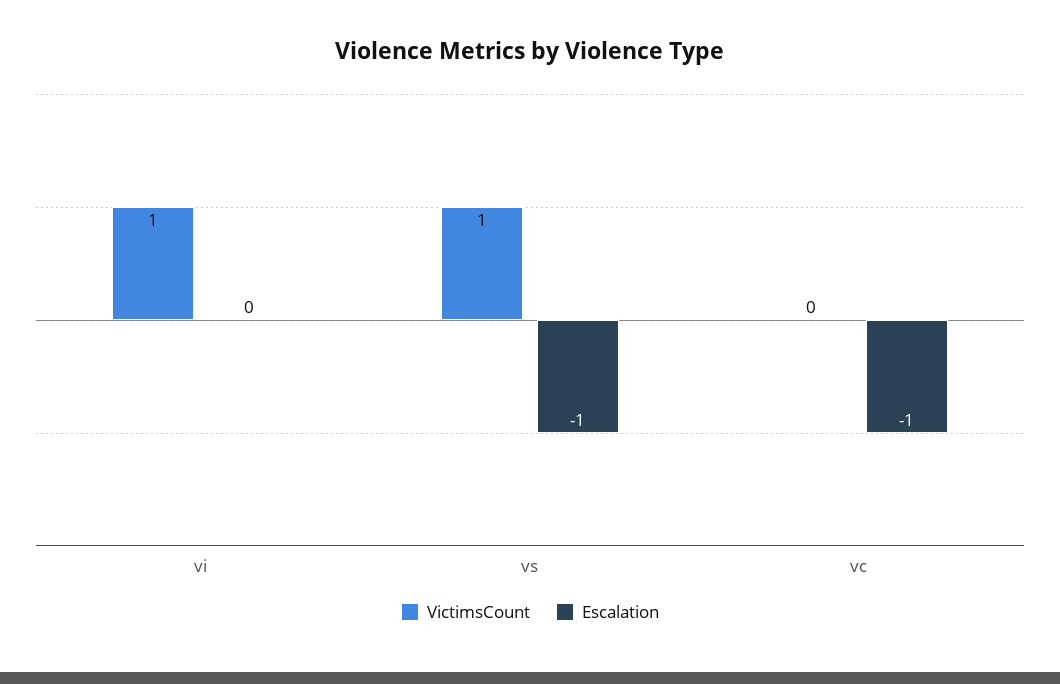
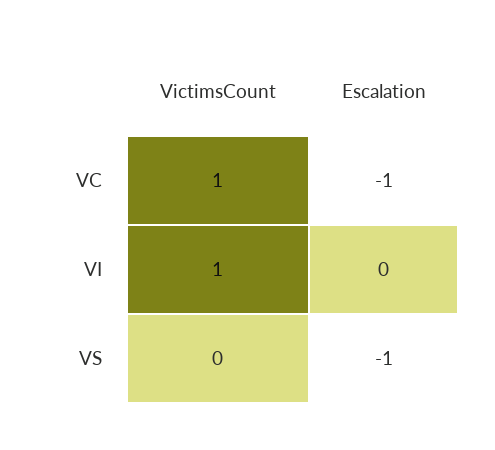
  {
    "VictimsCount": {
      "vi": 1,
-     "vs": 1,
+     "vs": 0,
-     "vc": 0
+     "vc": 1
    },
    "Escalation": {
      "vi": 0,
      "vs": -1,
      "vc": -1
    }
  }

